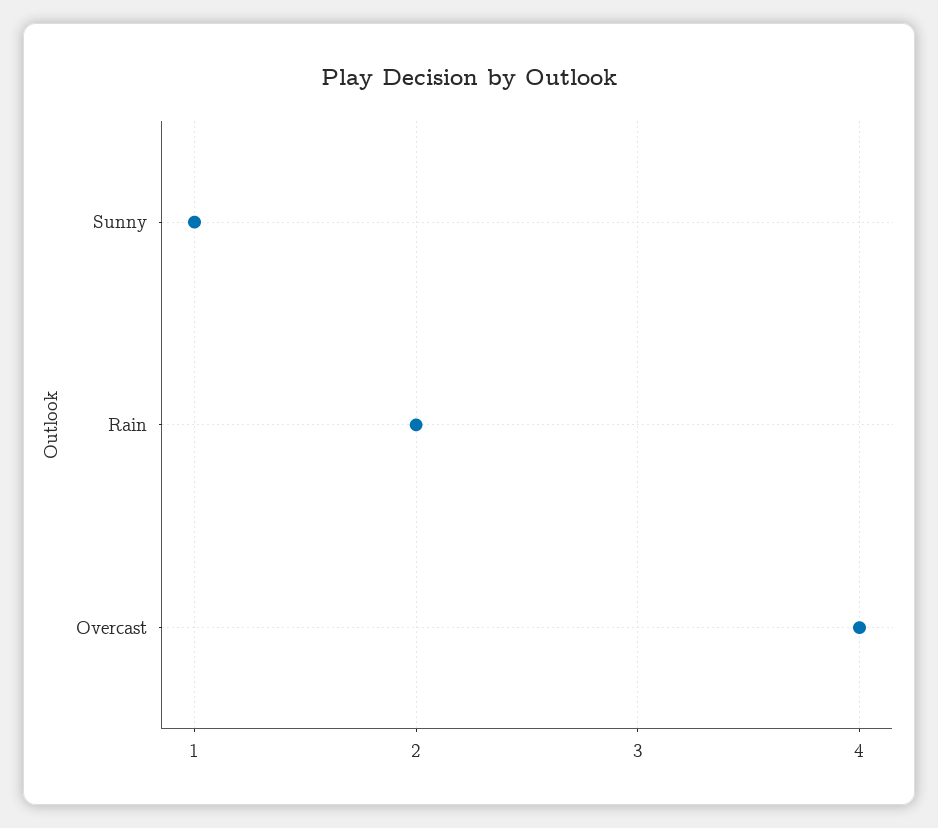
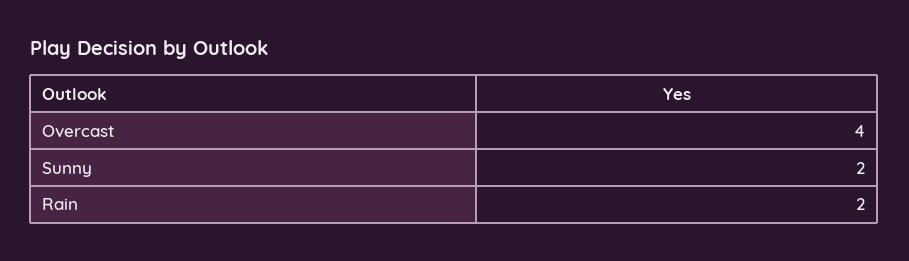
  {
-   "Sunny": 1,
+   "Sunny": 2,
    "Rain": 2,
    "Overcast": 4
  }

